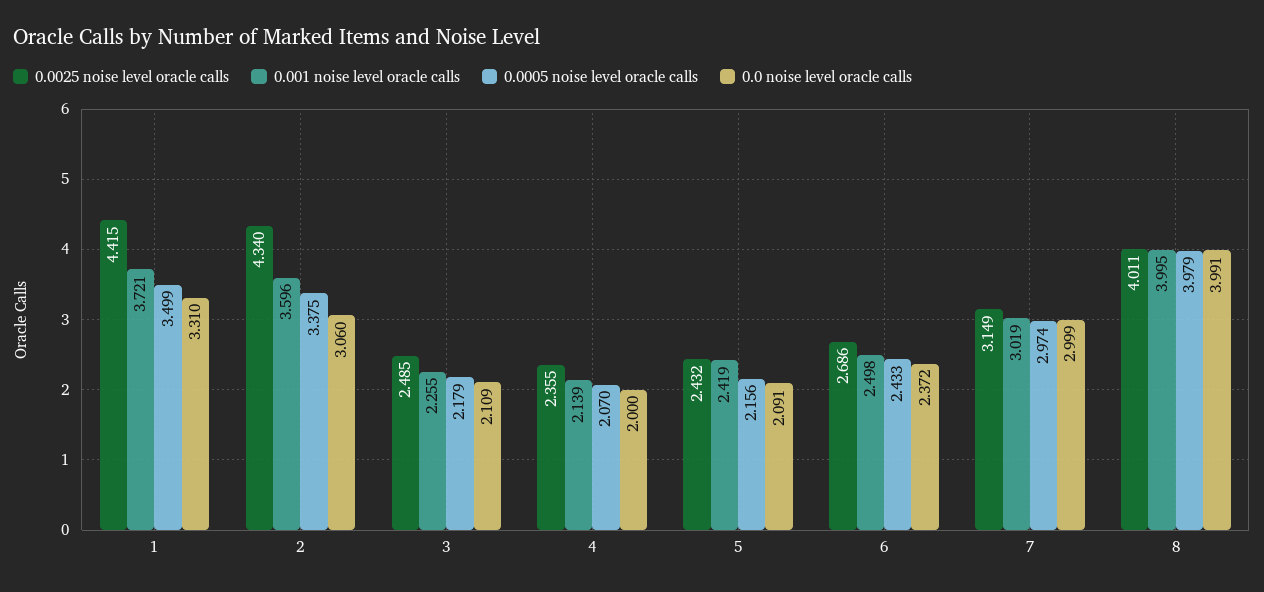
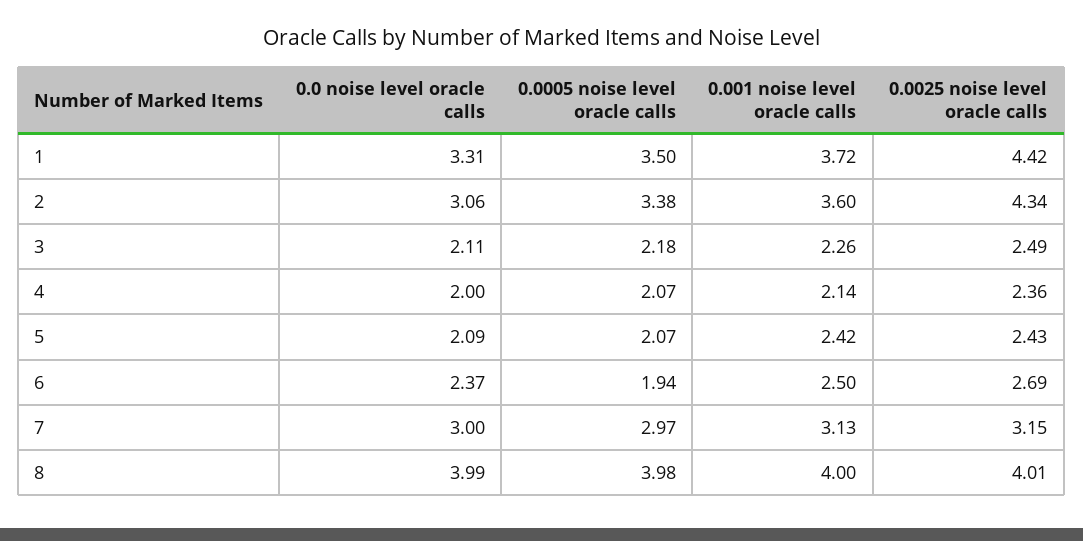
  {
    "0.0025 noise level oracle calls": {
      "1": 4.415,
      "2": 4.34,
      "3": 2.485,
      "4": 2.355,
      "5": 2.432,
      "6": 2.686,
      "7": 3.149,
      "8": 4.011
    },
    "0.001 noise level oracle calls": {
      "1": 3.721,
      "2": 3.596,
      "3": 2.255,
      "4": 2.139,
      "5": 2.419,
      "6": 2.498,
-     "7": 3.019,
+     "7": 3.13,
      "8": 3.995
    },
    "0.0005 noise level oracle calls": {
      "1": 3.499,
      "2": 3.375,
      "3": 2.179,
      "4": 2.07,
-     "5": 2.156,
+     "5": 2.07,
-     "6": 2.433,
+     "6": 1.94,
      "7": 2.974,
      "8": 3.979
    },
    "0.0 noise level oracle calls": {
      "1": 3.31,
      "2": 3.06,
      "3": 2.109,
      "4": 2,
      "5": 2.091,
      "6": 2.372,
      "7": 2.999,
      "8": 3.991
    }
  }

